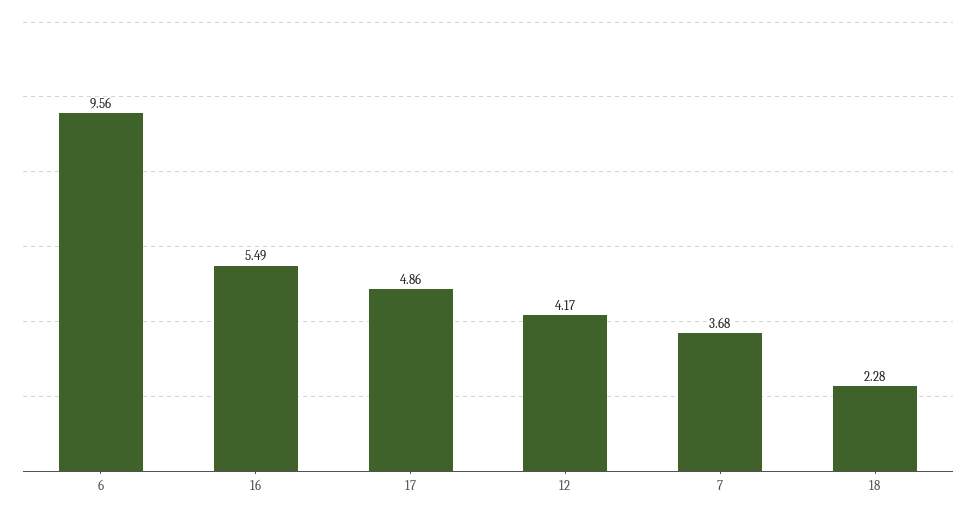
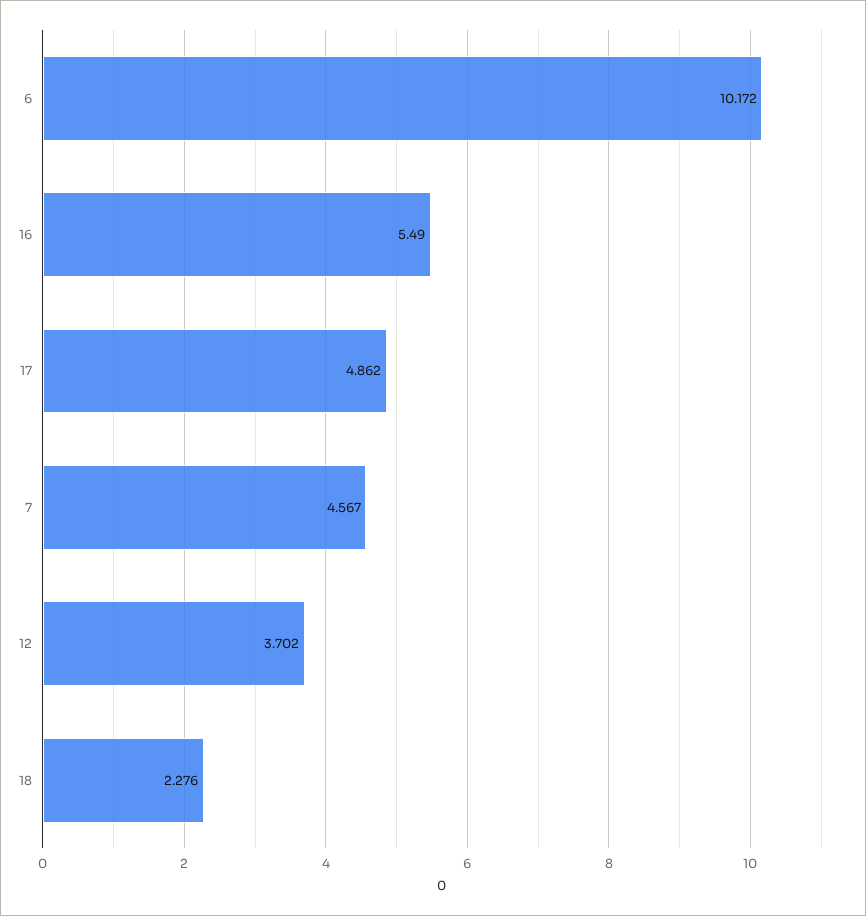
  {
-   "6": 9.56,
+   "6": 10.172,
    "16": 5.49,
    "17": 4.862,
-   "12": 4.17,
+   "12": 3.702,
-   "7": 3.68,
+   "7": 4.567,
    "18": 2.276
  }

